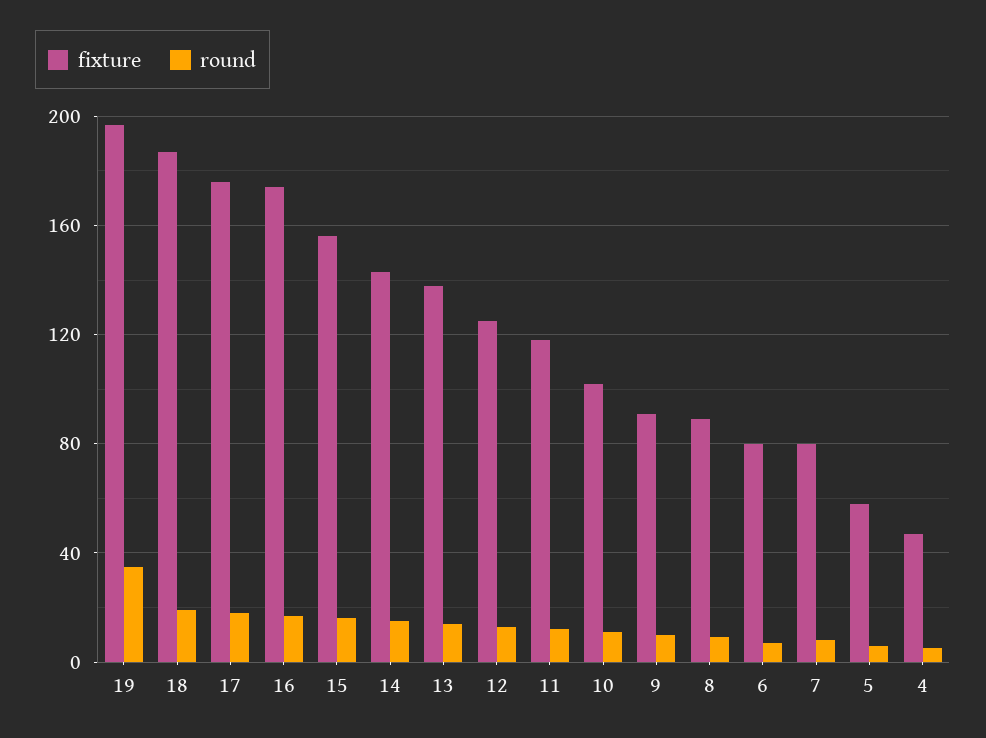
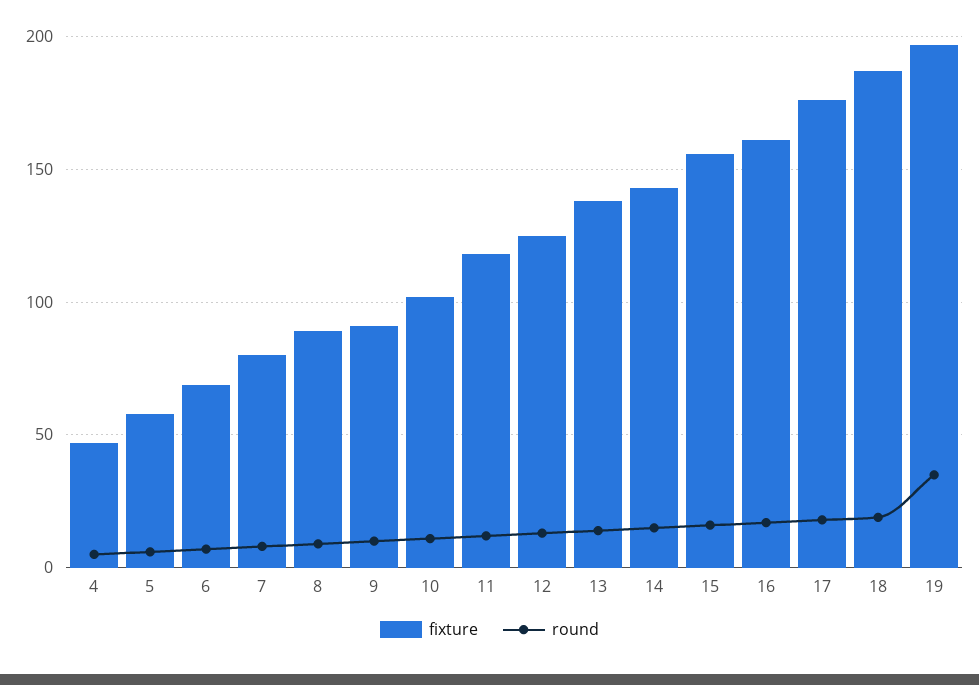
  {
    "fixture": {
      "19": 195,
      "18": 185,
      "17": 175,
-     "16": 175,
+     "16": 160,
      "15": 155,
      "14": 145,
      "13": 140,
      "12": 125,
      "11": 120,
      "10": 100,
      "9": 90,
      "8": 90,
-     "6": 80,
+     "6": 70,
      "7": 80,
      "5": 60,
      "4": 45
    },
    "round": {
      "19": 35,
      "18": 20,
      "17": 20,
      "16": 15,
      "15": 15,
      "14": 15,
      "13": 15,
      "12": 15,
      "11": 10,
      "10": 10,
      "9": 10,
      "8": 10,
      "6": 5,
      "7": 10,
      "5": 5,
      "4": 5
    }
  }

